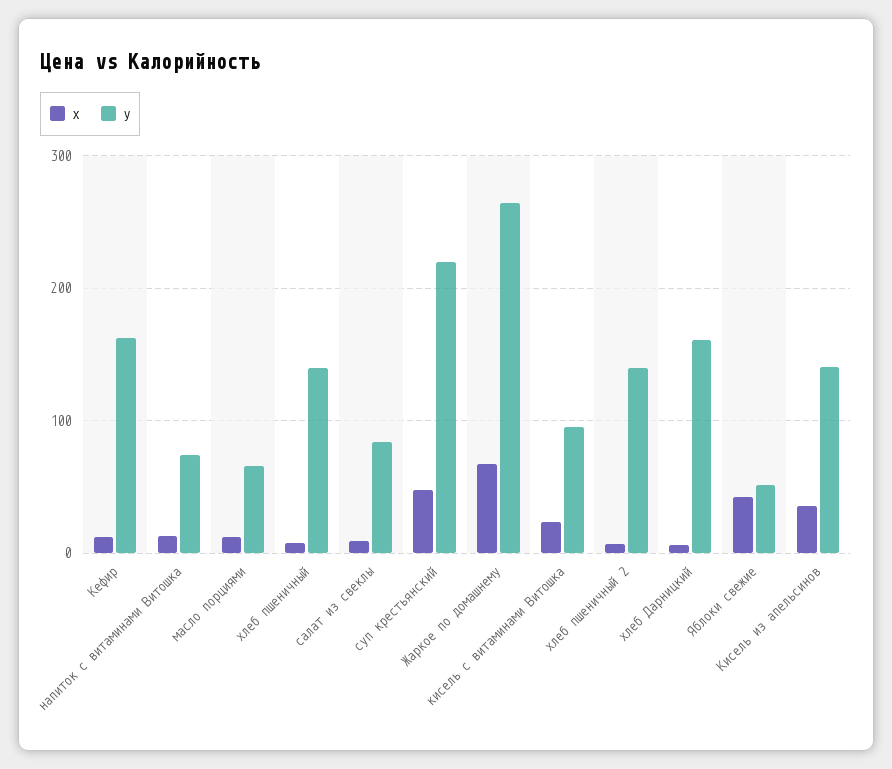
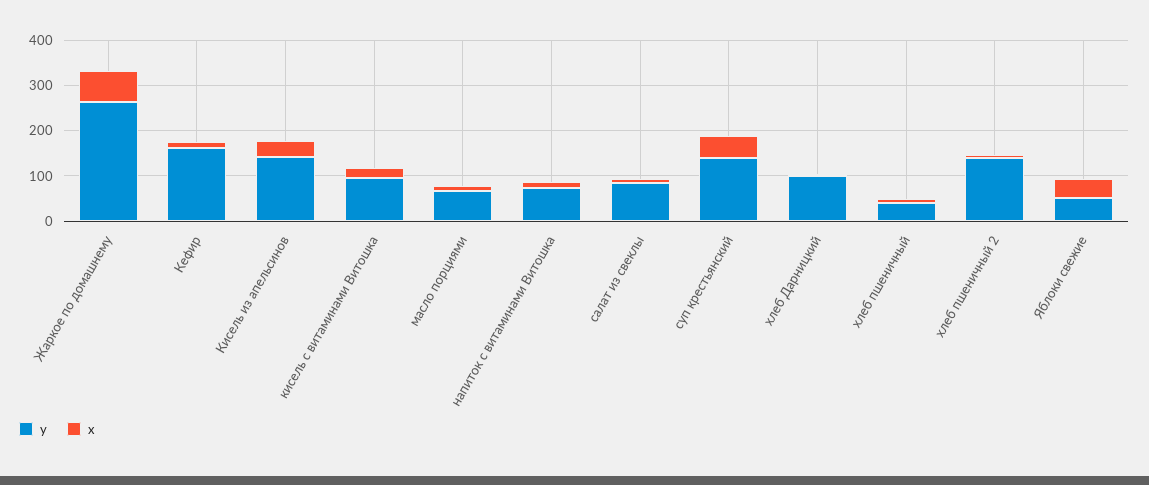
  {
    "x": {
      "Кефир": 10,
      "напиток с витаминами Витошка": 10,
      "масло порциями": 10,
      "хлеб пшеничный": 10,
      "салат из свеклы": 10,
      "суп крестьянский": 50,
      "Жаркое по домашнему": 70,
      "кисель с витаминами Витошка": 20,
      "хлеб пшеничный 2": 10,
      "хлеб Дарницкий": 10,
      "Яблоки свежие": 40,
      "Кисель из апельсинов": 40
    },
    "y": {
      "Кефир": 160,
      "напиток с витаминами Витошка": 70,
      "масло порциями": 70,
-     "хлеб пшеничный": 140,
+     "хлеб пшеничный": 40,
      "салат из свеклы": 80,
-     "суп крестьянский": 220,
+     "суп крестьянский": 140,
      "Жаркое по домашнему": 260,
      "кисель с витаминами Витошка": 100,
      "хлеб пшеничный 2": 140,
-     "хлеб Дарницкий": 160,
+     "хлеб Дарницкий": 100,
      "Яблоки свежие": 50,
      "Кисель из апельсинов": 140
    }
  }

